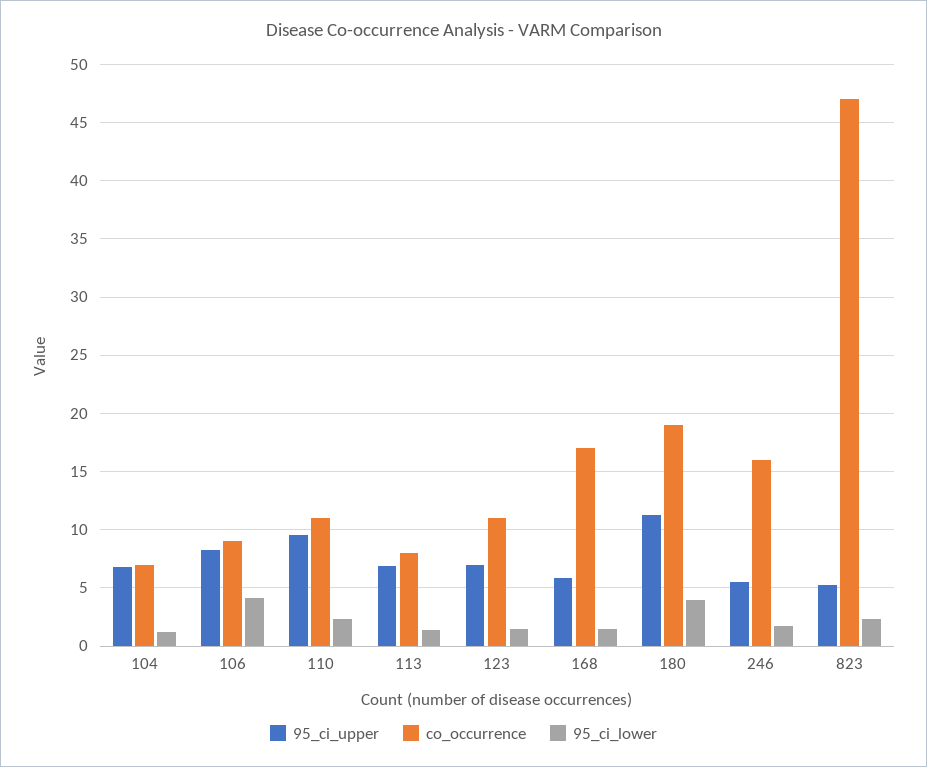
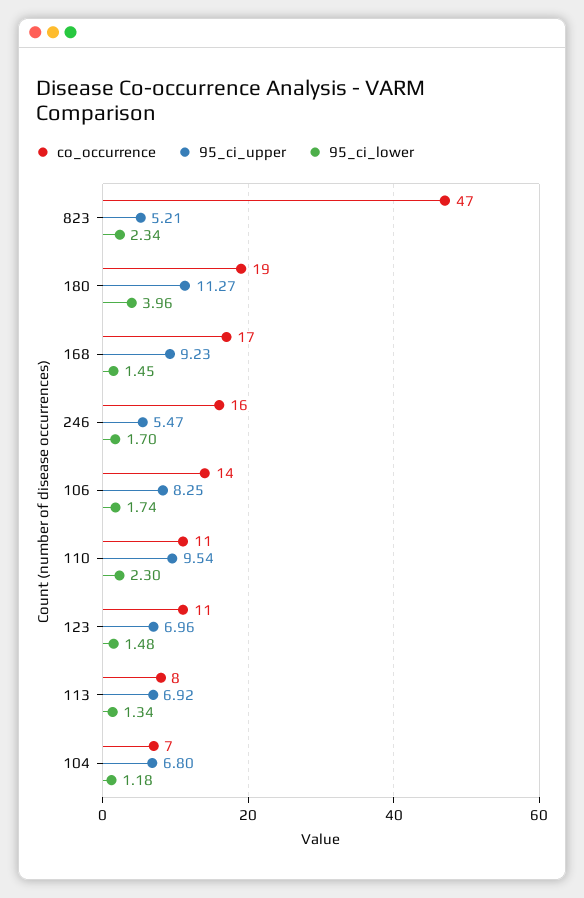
  {
    "95_ci_upper": {
      "104": 6.8,
      "106": 8.25,
      "110": 9.54,
      "113": 6.92,
      "123": 6.96,
-     "168": 6,
+     "168": 9.23,
      "180": 11.27,
      "246": 5.47,
      "823": 5.21
    },
    "co_occurrence": {
      "104": 7,
-     "106": 9,
+     "106": 14,
      "110": 11,
      "113": 8,
      "123": 11,
      "168": 17,
      "180": 19,
      "246": 16,
      "823": 47
    },
    "95_ci_lower": {
      "104": 1.18,
-     "106": 4,
+     "106": 1.74,
      "110": 2.3,
      "113": 1.34,
      "123": 1.48,
      "168": 1.45,
      "180": 3.96,
      "246": 1.7,
      "823": 2.34
    }
  }

